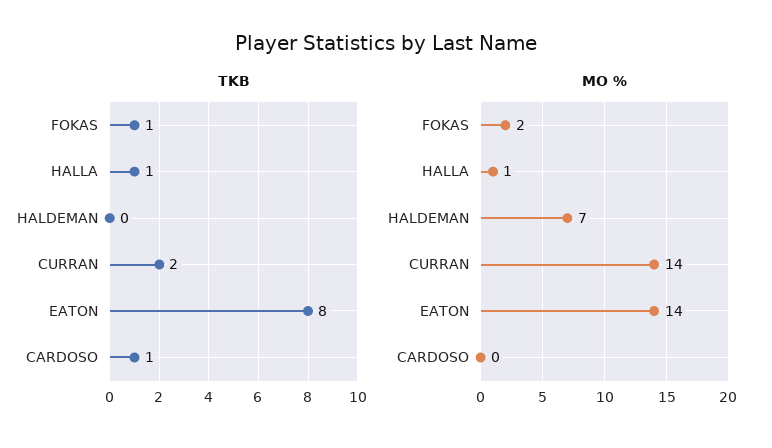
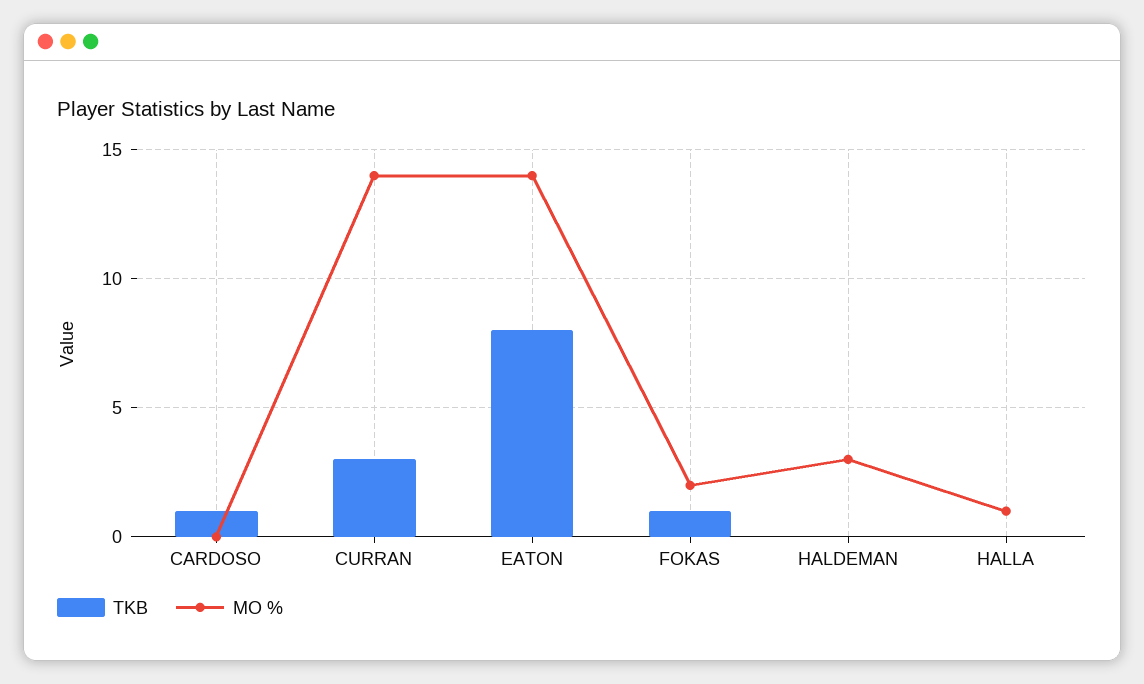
  {
    "TKB": {
      "FOKAS": 1,
-     "HALLA": 1,
+     "HALLA": 0,
      "HALDEMAN": 0,
-     "CURRAN": 2,
+     "CURRAN": 3,
      "EATON": 8,
      "CARDOSO": 1
    },
    "MO %": {
      "FOKAS": 2,
      "HALLA": 1,
-     "HALDEMAN": 7,
+     "HALDEMAN": 3,
      "CURRAN": 14,
      "EATON": 14,
      "CARDOSO": 0
    }
  }

